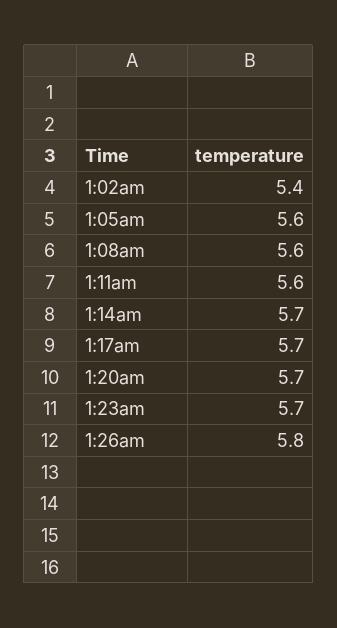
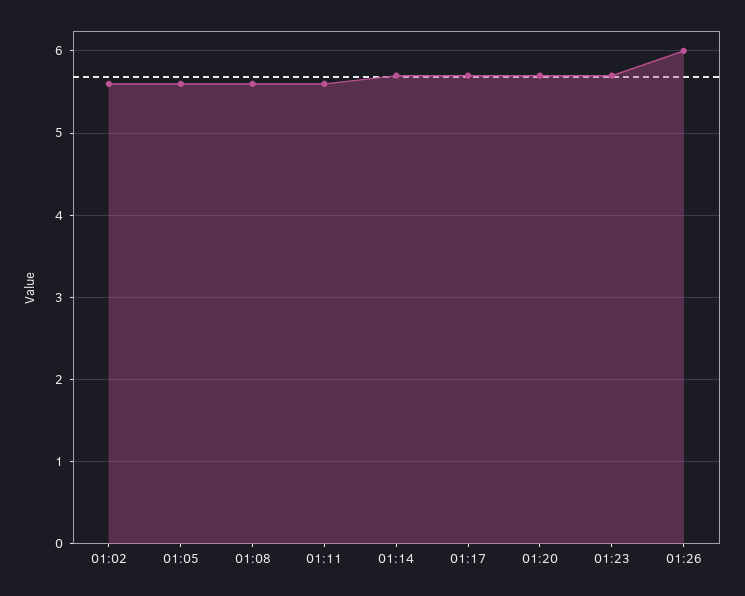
  {
-   "1:02am": 5.4,
+   "1:02am": 5.6,
    "1:05am": 5.6,
    "1:08am": 5.6,
    "1:11am": 5.6,
    "1:14am": 5.7,
    "1:17am": 5.7,
    "1:20am": 5.7,
    "1:23am": 5.7,
-   "1:26am": 5.8
+   "1:26am": 6
  }

